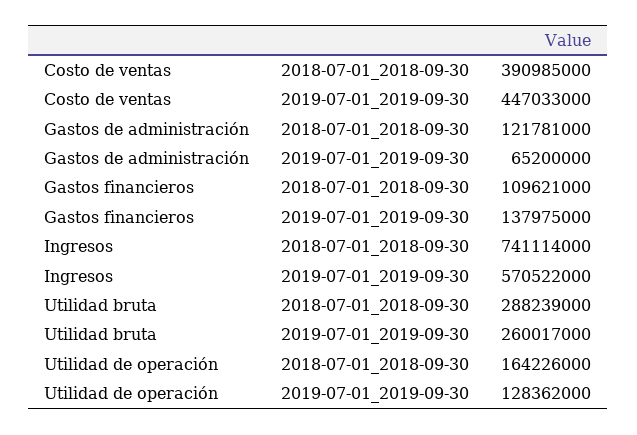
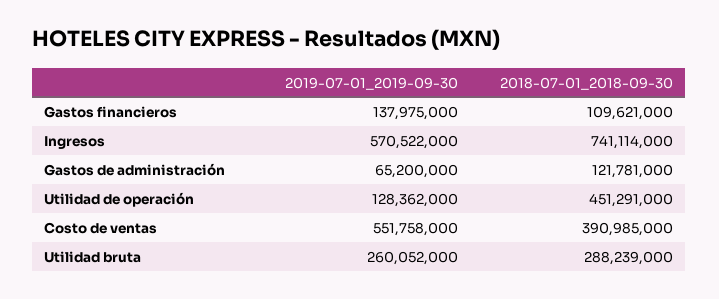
  {
    "Costo de ventas": {
      "2018-07-01_2018-09-30": 390985000,
-     "2019-07-01_2019-09-30": 447033000
+     "2019-07-01_2019-09-30": 551758000
    },
    "Gastos de administración": {
      "2018-07-01_2018-09-30": 121781000,
      "2019-07-01_2019-09-30": 65200000
    },
    "Gastos financieros": {
      "2018-07-01_2018-09-30": 109621000,
      "2019-07-01_2019-09-30": 137975000
    },
    "Ingresos": {
      "2018-07-01_2018-09-30": 741114000,
      "2019-07-01_2019-09-30": 570522000
    },
    "Utilidad bruta": {
      "2018-07-01_2018-09-30": 288239000,
-     "2019-07-01_2019-09-30": 260017000
+     "2019-07-01_2019-09-30": 260052000
    },
    "Utilidad de operación": {
-     "2018-07-01_2018-09-30": 164226000,
+     "2018-07-01_2018-09-30": 451291000,
      "2019-07-01_2019-09-30": 128362000
    }
  }

